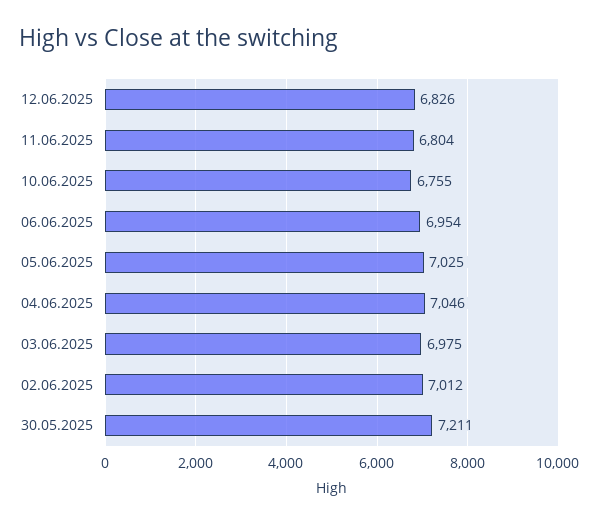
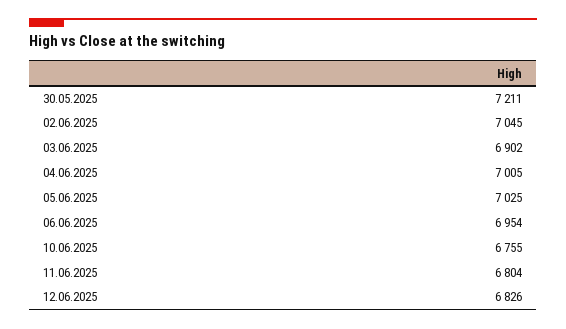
  {
    "12.06.2025": 6826,
    "11.06.2025": 6804,
    "10.06.2025": 6755,
    "06.06.2025": 6954,
    "05.06.2025": 7025,
-   "04.06.2025": 7046,
+   "04.06.2025": 7005,
-   "03.06.2025": 6975,
+   "03.06.2025": 6902,
-   "02.06.2025": 7012,
+   "02.06.2025": 7045,
    "30.05.2025": 7211
  }

